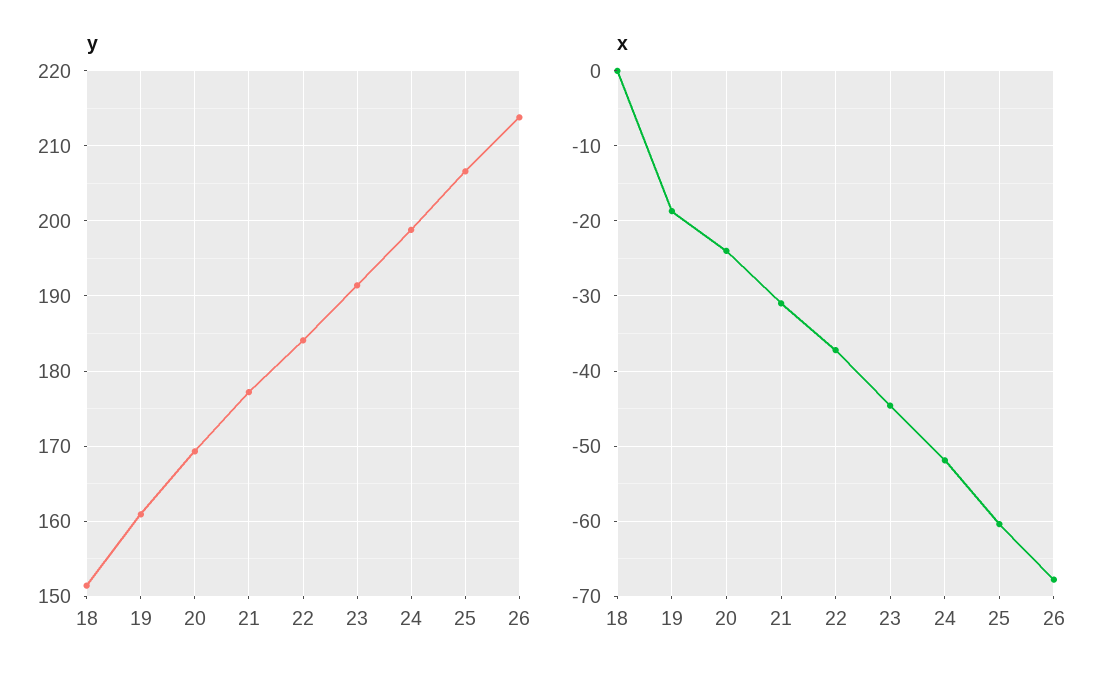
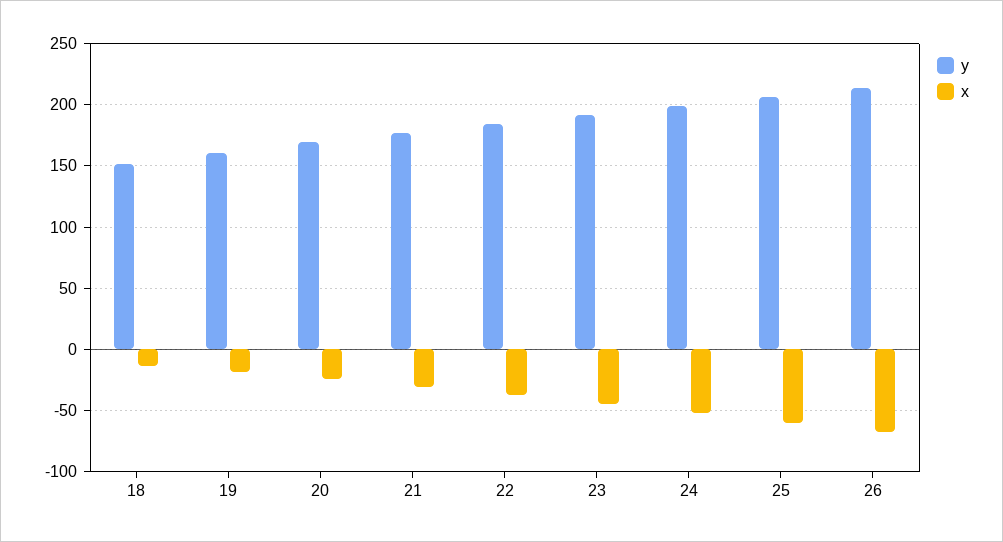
  {
    "y": {
      "18": 151,
      "19": 161,
      "20": 169,
      "21": 177,
      "22": 184,
      "23": 191,
      "24": 199,
      "25": 207,
      "26": 214
    },
    "x": {
-     "18": 0,
+     "18": -15,
      "19": -19,
      "20": -24,
      "21": -31,
      "22": -37,
      "23": -45,
      "24": -52,
      "25": -60,
      "26": -68
    }
  }

